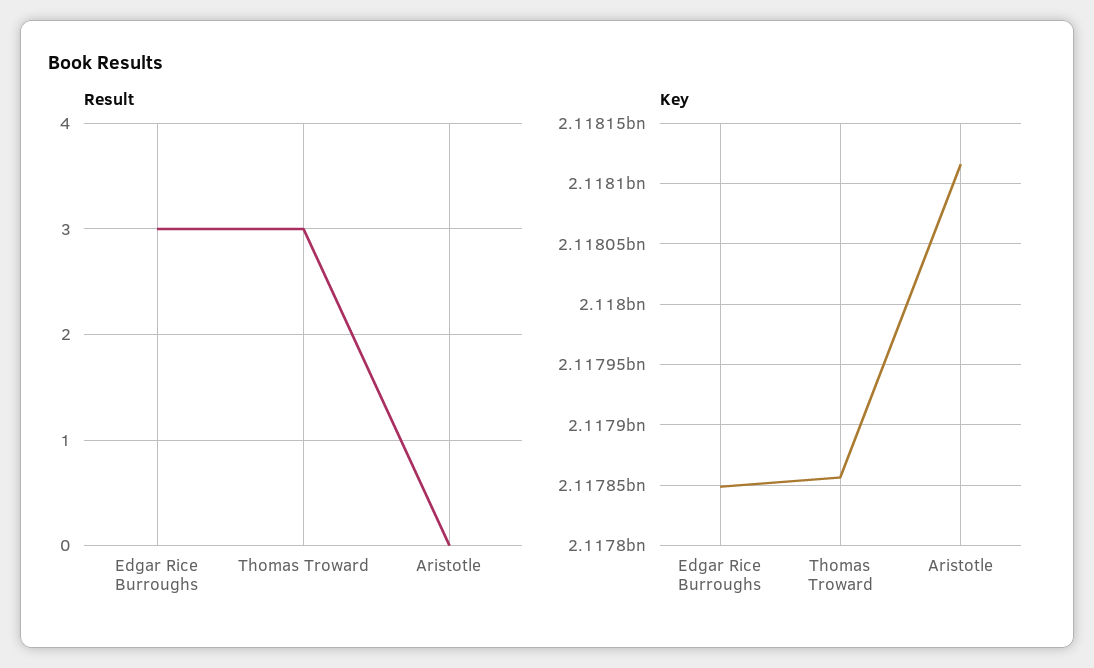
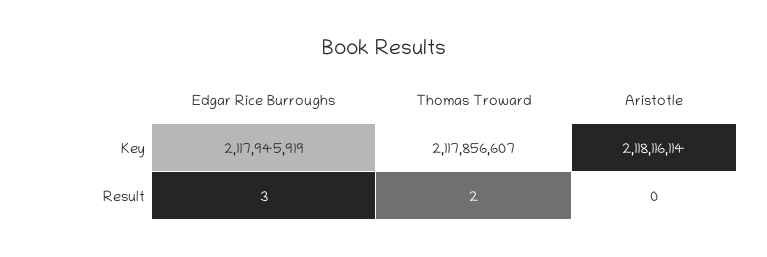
  {
    "Result": {
      "Edgar Rice Burroughs": 3,
-     "Thomas Troward": 3,
+     "Thomas Troward": 2,
      "Aristotle": 0
    },
    "Key": {
-     "Edgar Rice Burroughs": 2117850000,
+     "Edgar Rice Burroughs": 2117945919,
      "Thomas Troward": 2117856607,
      "Aristotle": 2118116114
    }
  }

